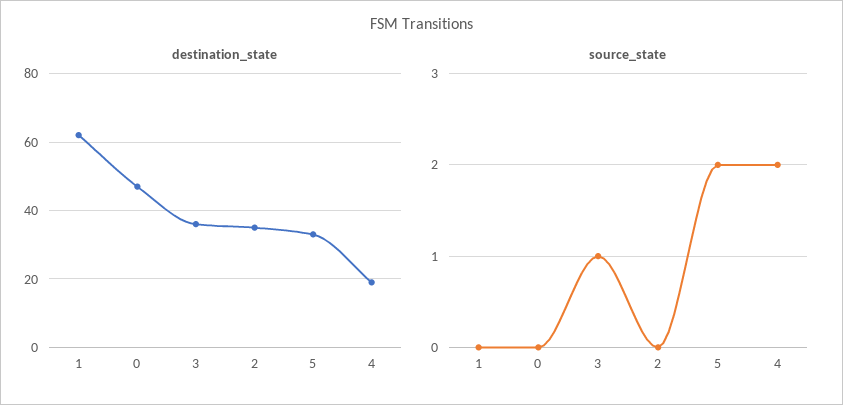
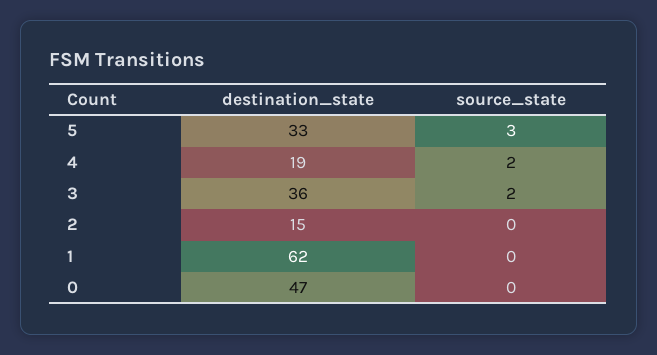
  {
    "destination_state": {
      "1": 62,
      "0": 47,
      "3": 36,
-     "2": 35,
+     "2": 15,
      "5": 33,
      "4": 19
    },
    "source_state": {
      "1": 0,
      "0": 0,
-     "3": 1,
+     "3": 2,
      "2": 0,
-     "5": 2,
+     "5": 3,
      "4": 2
    }
  }

